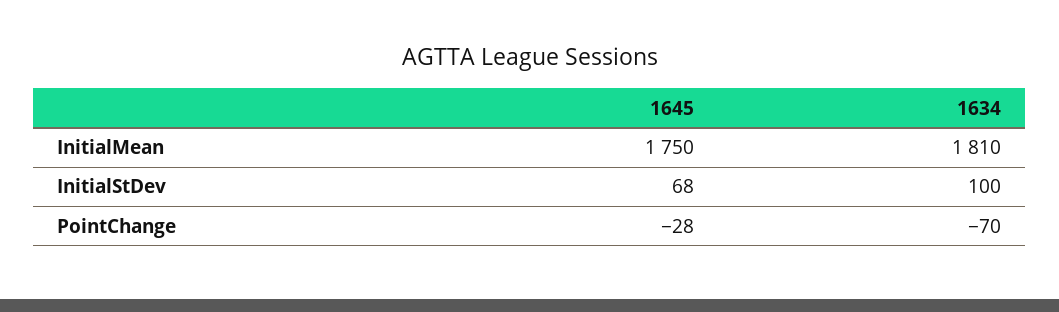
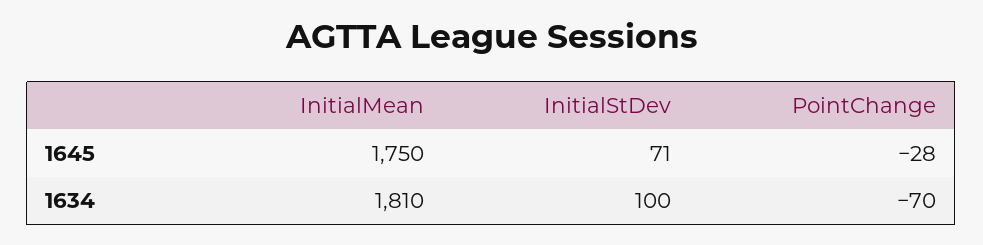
  {
    "1645": {
      "InitialMean": 1750,
-     "InitialStDev": 68,
+     "InitialStDev": 71,
      "PointChange": -28
    },
    "1634": {
      "InitialMean": 1810,
      "InitialStDev": 100,
      "PointChange": -70
    }
  }

